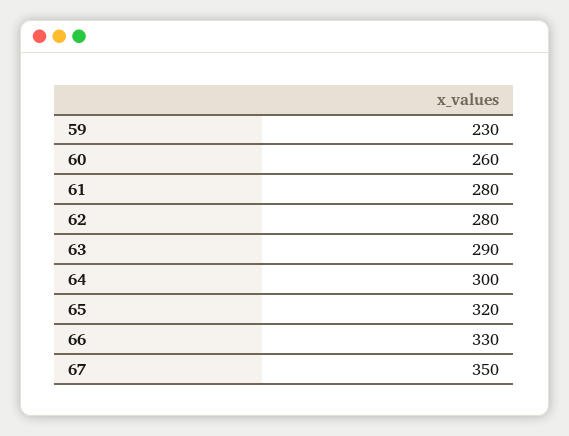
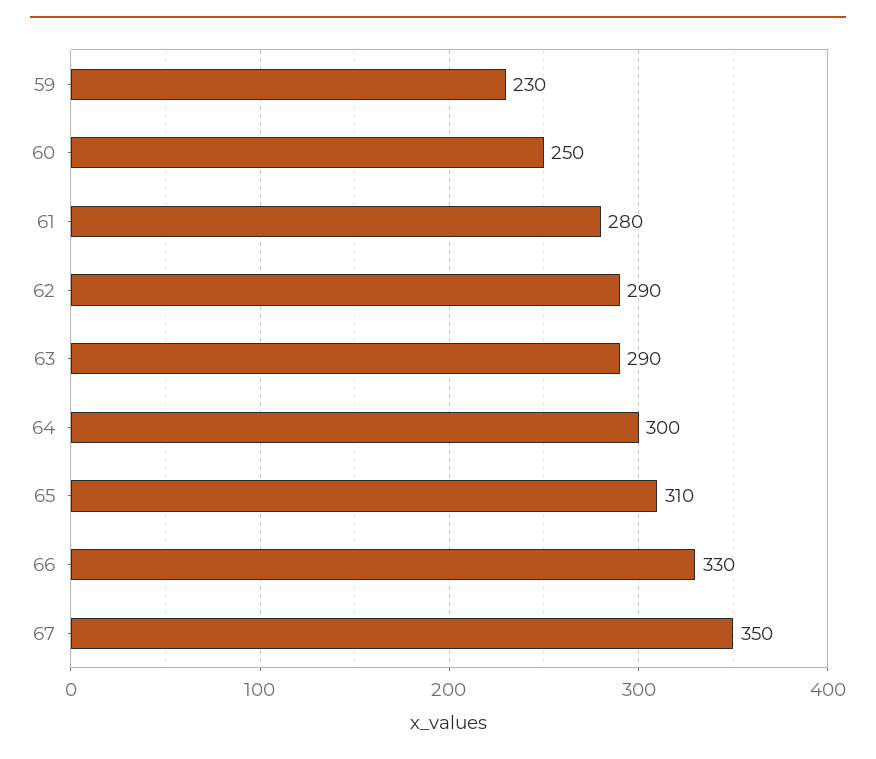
  {
    "59": 230,
-   "60": 260,
+   "60": 250,
    "61": 280,
-   "62": 280,
+   "62": 290,
    "63": 290,
    "64": 300,
-   "65": 320,
+   "65": 310,
    "66": 330,
    "67": 350
  }

